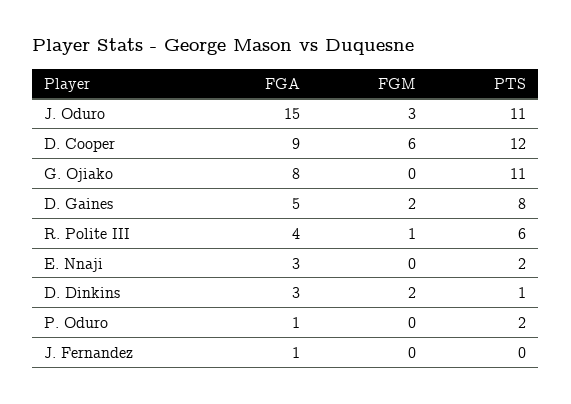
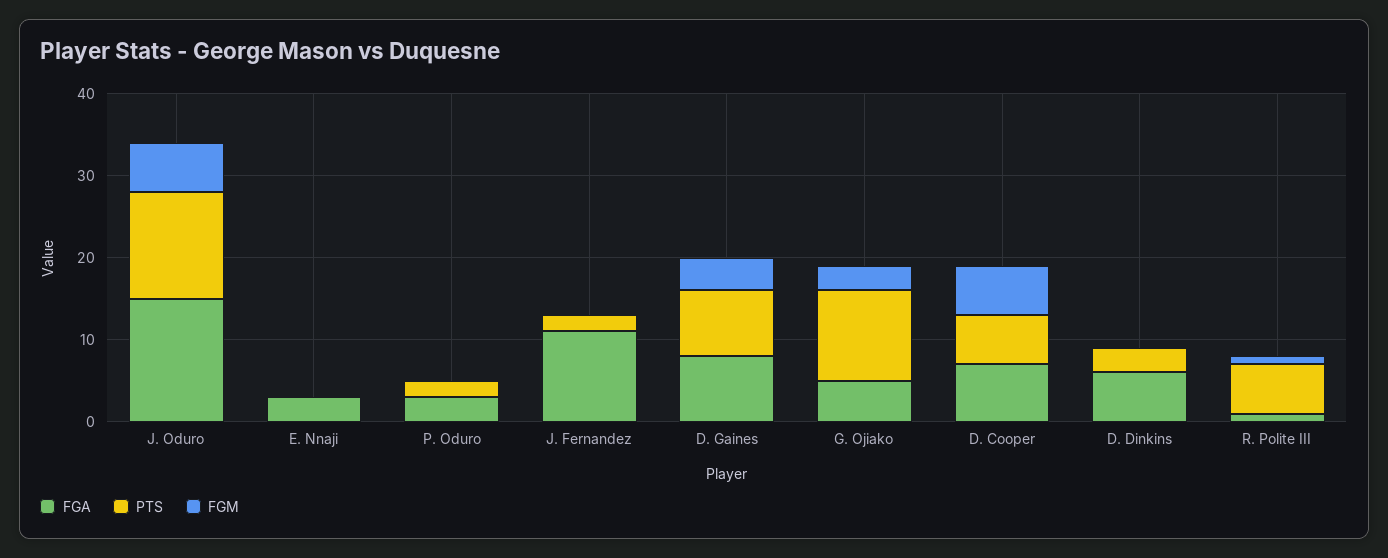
  {
    "FGA": {
      "J. Oduro": 15,
-     "D. Cooper": 9,
+     "D. Cooper": 7,
-     "G. Ojiako": 8,
+     "G. Ojiako": 5,
-     "D. Gaines": 5,
+     "D. Gaines": 8,
-     "R. Polite III": 4,
+     "R. Polite III": 1,
      "E. Nnaji": 3,
-     "D. Dinkins": 3,
+     "D. Dinkins": 6,
-     "P. Oduro": 1,
+     "P. Oduro": 3,
-     "J. Fernandez": 1
+     "J. Fernandez": 11
    },
    "FGM": {
-     "J. Oduro": 3,
+     "J. Oduro": 6,
      "D. Cooper": 6,
-     "G. Ojiako": 0,
+     "G. Ojiako": 3,
-     "D. Gaines": 2,
+     "D. Gaines": 4,
      "R. Polite III": 1,
      "E. Nnaji": 0,
-     "D. Dinkins": 2,
+     "D. Dinkins": 0,
      "P. Oduro": 0,
      "J. Fernandez": 0
    },
    "PTS": {
-     "J. Oduro": 11,
+     "J. Oduro": 13,
-     "D. Cooper": 12,
+     "D. Cooper": 6,
      "G. Ojiako": 11,
      "D. Gaines": 8,
      "R. Polite III": 6,
-     "E. Nnaji": 2,
+     "E. Nnaji": 0,
-     "D. Dinkins": 1,
+     "D. Dinkins": 3,
      "P. Oduro": 2,
-     "J. Fernandez": 0
+     "J. Fernandez": 2
    }
  }

